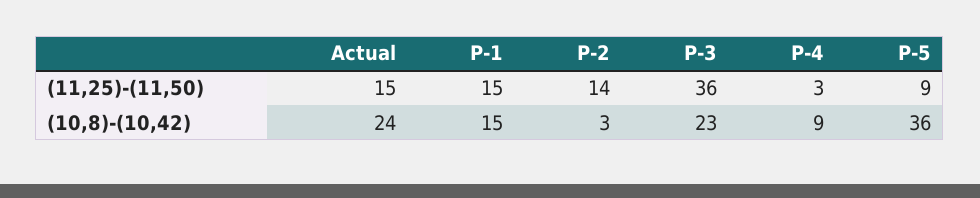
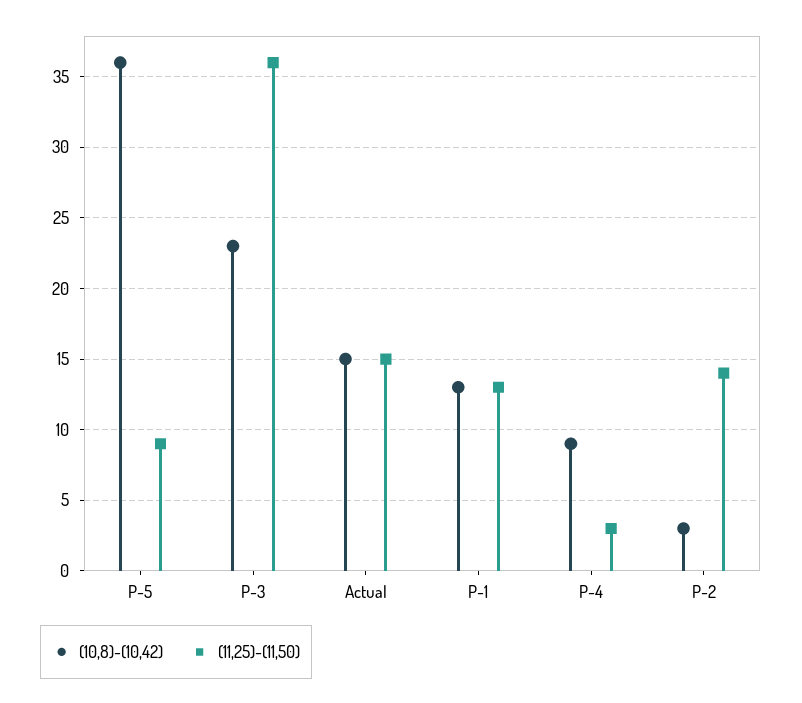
  {
    "(11,25)-(11,50)": {
      "Actual": 15,
-     "P-1": 15,
+     "P-1": 13,
      "P-2": 14,
      "P-3": 36,
      "P-4": 3,
      "P-5": 9
    },
    "(10,8)-(10,42)": {
-     "Actual": 24,
+     "Actual": 15,
-     "P-1": 15,
+     "P-1": 13,
      "P-2": 3,
      "P-3": 23,
      "P-4": 9,
      "P-5": 36
    }
  }

